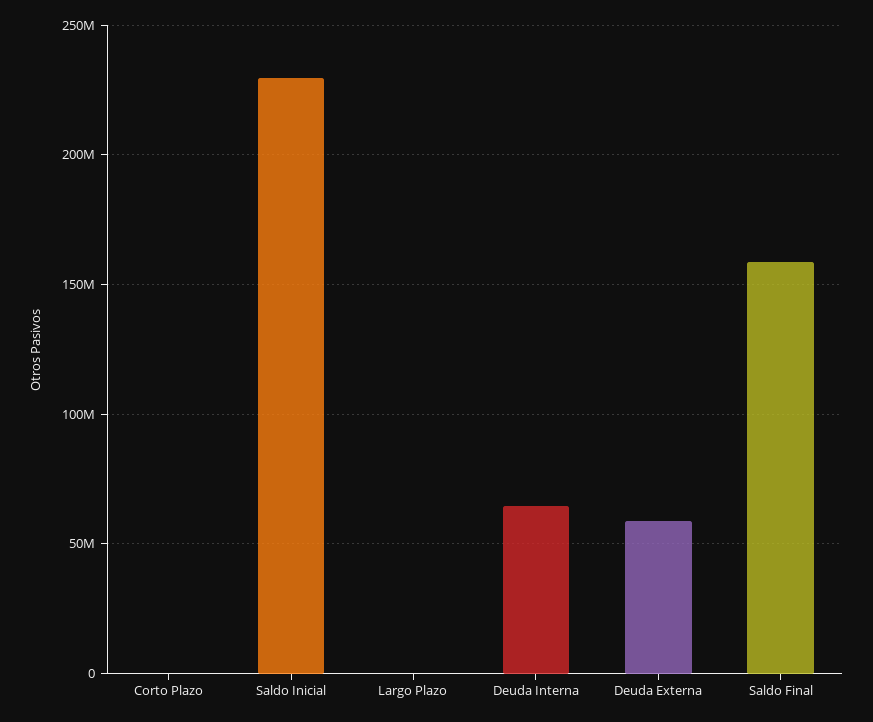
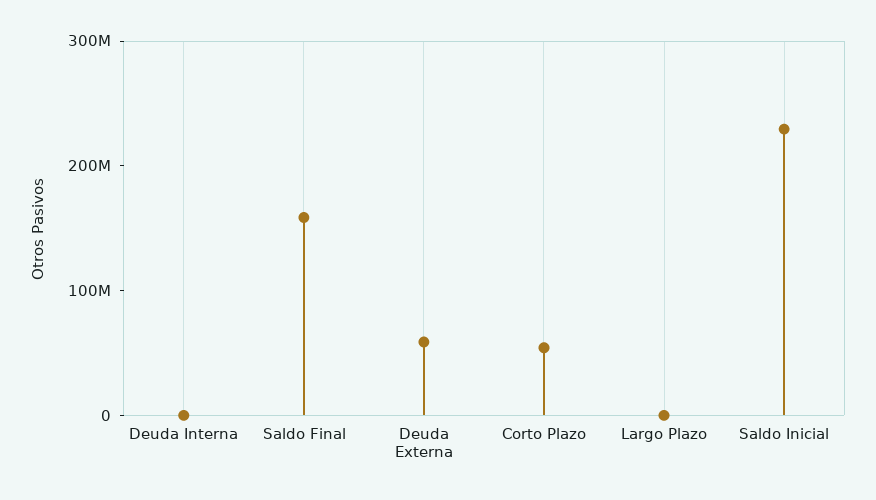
  {
-   "Corto Plazo": 0,
+   "Corto Plazo": 60000000,
    "Saldo Inicial": 230000000,
    "Largo Plazo": 0,
-   "Deuda Interna": 65000000,
+   "Deuda Interna": 0,
    "Deuda Externa": 60000000,
    "Saldo Final": 160000000
  }

